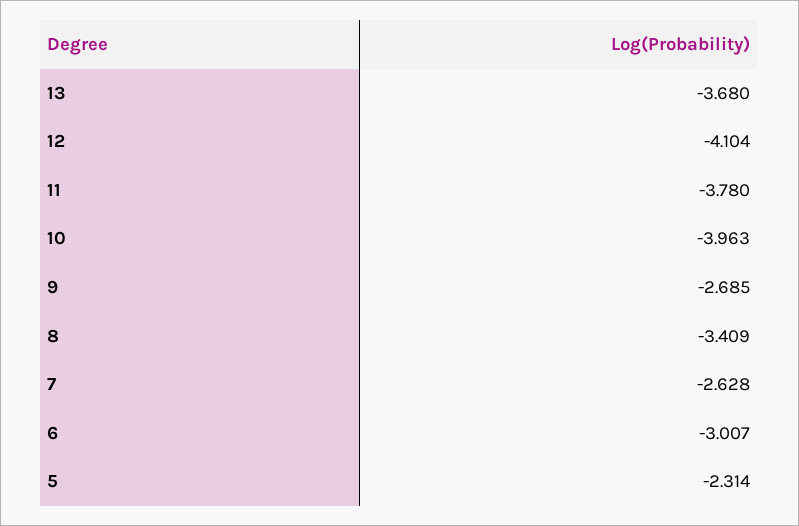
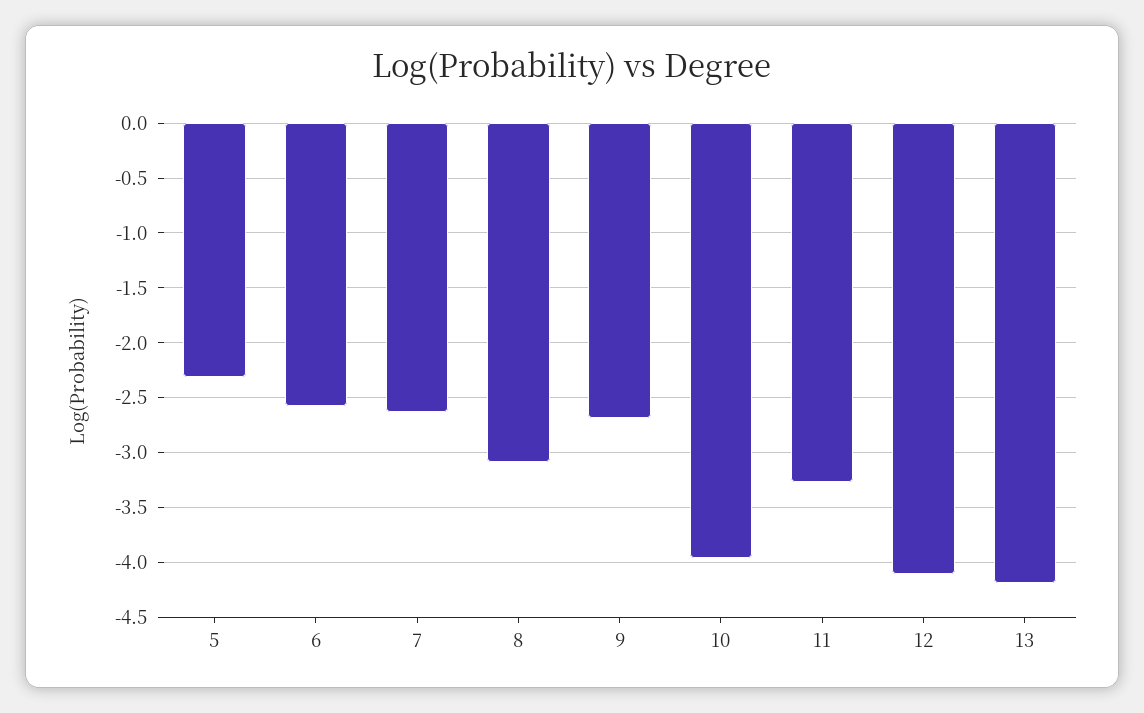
  {
-   "13": -3.68,
+   "13": -4.2,
    "12": -4.104,
-   "11": -3.78,
+   "11": -3.3,
    "10": -3.963,
    "9": -2.685,
-   "8": -3.409,
+   "8": -3.1,
    "7": -2.628,
-   "6": -3.007,
+   "6": -2.6,
    "5": -2.314
  }

